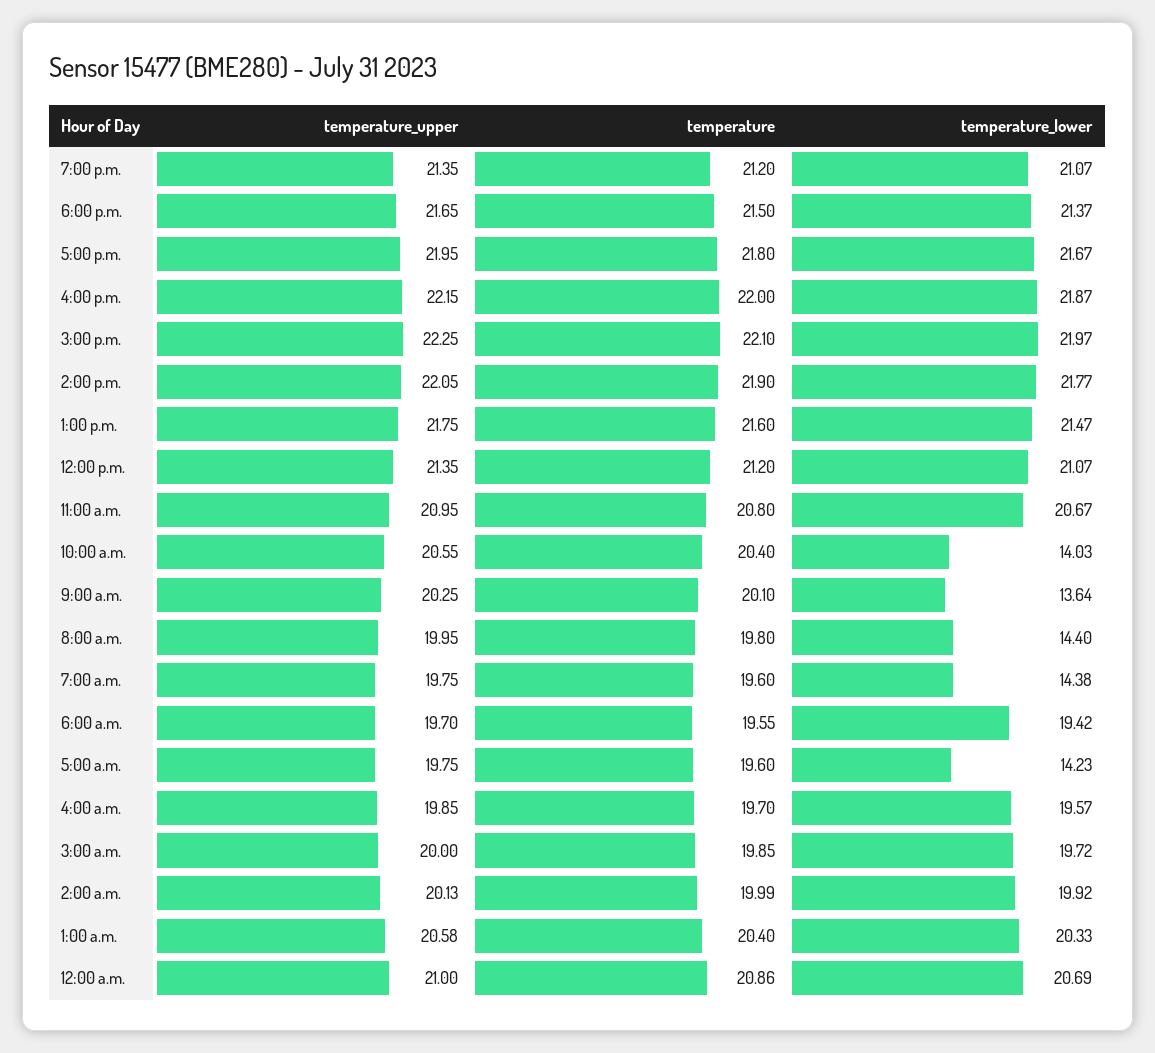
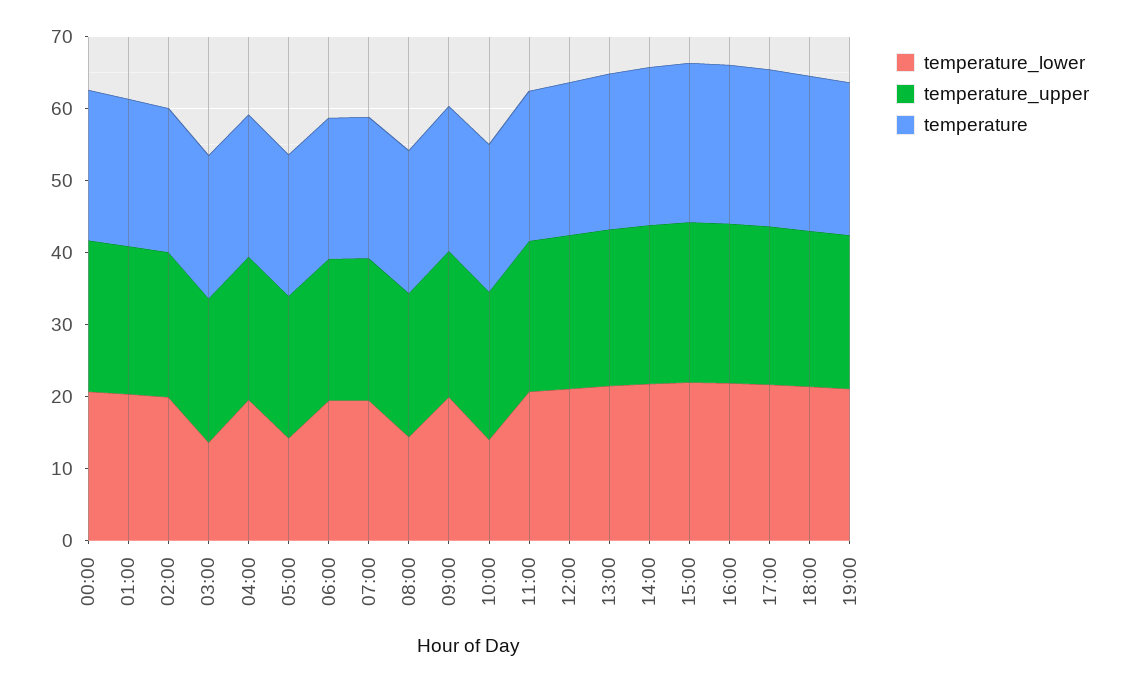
  {
    "temperature_upper": {
      "7:00 p.m.": 21.35,
      "6:00 p.m.": 21.65,
      "5:00 p.m.": 21.95,
      "4:00 p.m.": 22.15,
      "3:00 p.m.": 22.25,
      "2:00 p.m.": 22.05,
      "1:00 p.m.": 21.75,
      "12:00 p.m.": 21.35,
      "11:00 a.m.": 20.95,
      "10:00 a.m.": 20.55,
      "9:00 a.m.": 20.25,
      "8:00 a.m.": 19.95,
      "7:00 a.m.": 19.75,
      "6:00 a.m.": 19.7,
      "5:00 a.m.": 19.75,
      "4:00 a.m.": 19.85,
      "3:00 a.m.": 20,
      "2:00 a.m.": 20.13,
      "1:00 a.m.": 20.58,
      "12:00 a.m.": 21
    },
    "temperature": {
      "7:00 p.m.": 21.2,
      "6:00 p.m.": 21.5,
      "5:00 p.m.": 21.8,
      "4:00 p.m.": 22,
      "3:00 p.m.": 22.1,
      "2:00 p.m.": 21.9,
      "1:00 p.m.": 21.6,
      "12:00 p.m.": 21.2,
      "11:00 a.m.": 20.8,
      "10:00 a.m.": 20.4,
      "9:00 a.m.": 20.1,
      "8:00 a.m.": 19.8,
      "7:00 a.m.": 19.6,
      "6:00 a.m.": 19.55,
      "5:00 a.m.": 19.6,
      "4:00 a.m.": 19.7,
      "3:00 a.m.": 19.85,
      "2:00 a.m.": 19.99,
      "1:00 a.m.": 20.4,
      "12:00 a.m.": 20.86
    },
    "temperature_lower": {
      "7:00 p.m.": 21.07,
      "6:00 p.m.": 21.37,
      "5:00 p.m.": 21.67,
      "4:00 p.m.": 21.87,
      "3:00 p.m.": 21.97,
      "2:00 p.m.": 21.77,
      "1:00 p.m.": 21.47,
      "12:00 p.m.": 21.07,
      "11:00 a.m.": 20.67,
      "10:00 a.m.": 14.03,
-     "9:00 a.m.": 13.64,
+     "9:00 a.m.": 20,
      "8:00 a.m.": 14.4,
-     "7:00 a.m.": 14.38,
+     "7:00 a.m.": 20,
      "6:00 a.m.": 19.42,
      "5:00 a.m.": 14.23,
      "4:00 a.m.": 19.57,
-     "3:00 a.m.": 19.72,
+     "3:00 a.m.": 14,
      "2:00 a.m.": 19.92,
      "1:00 a.m.": 20.33,
      "12:00 a.m.": 20.69
    }
  }

